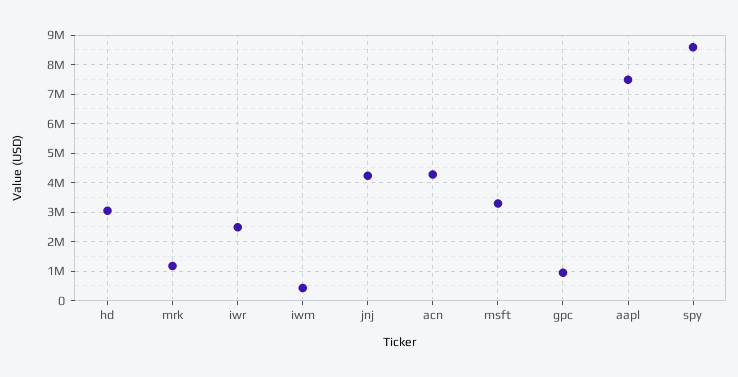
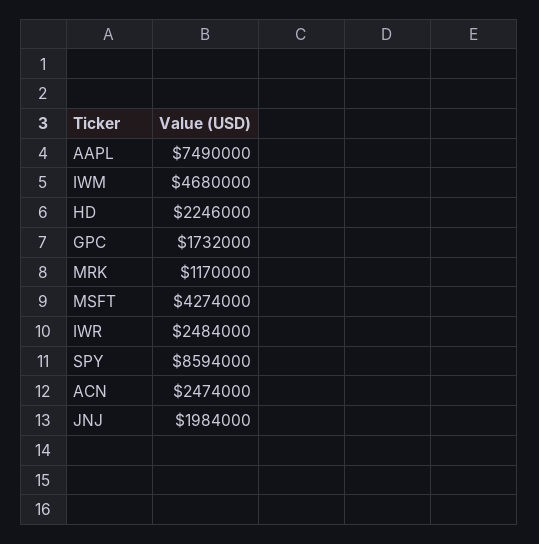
  {
-   "hd": 3000000,
+   "hd": 2246000,
    "mrk": 1170000,
    "iwr": 2484000,
-   "iwm": 500000,
+   "iwm": 4680000,
-   "jnj": 4250000,
+   "jnj": 1984000,
-   "acn": 4250000,
+   "acn": 2474000,
-   "msft": 3250000,
+   "msft": 4274000,
-   "gpc": 1000000,
+   "gpc": 1732000,
    "aapl": 7490000,
    "spy": 8594000
  }

